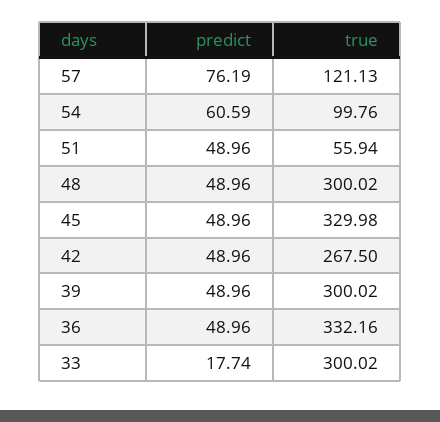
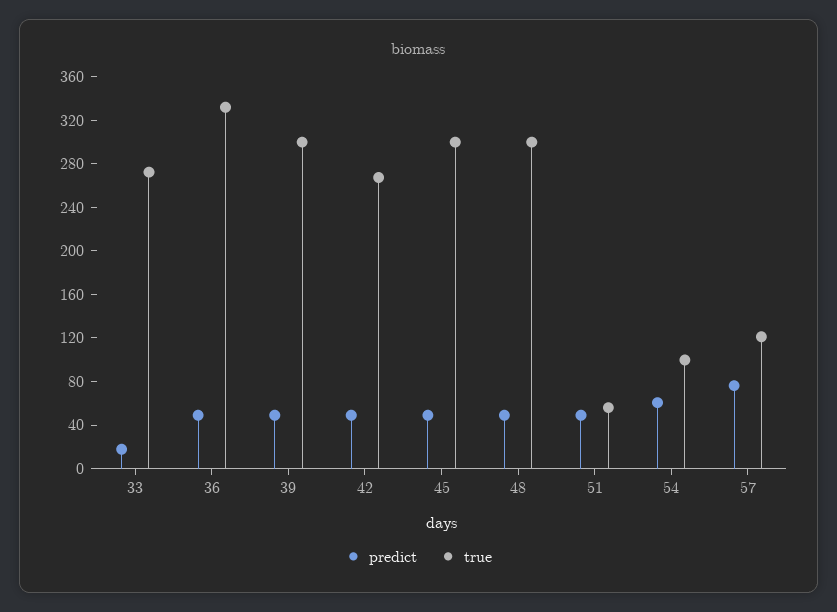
  {
    "predict": {
      "57": 76.19,
      "54": 60.59,
      "51": 48.96,
      "48": 48.96,
      "45": 48.96,
      "42": 48.96,
      "39": 48.96,
      "36": 48.96,
      "33": 17.74
    },
    "true": {
      "57": 121.13,
      "54": 99.76,
      "51": 55.94,
      "48": 300.02,
-     "45": 329.98,
+     "45": 300,
      "42": 267.5,
      "39": 300.02,
      "36": 332.16,
-     "33": 300.02
+     "33": 270
    }
  }

